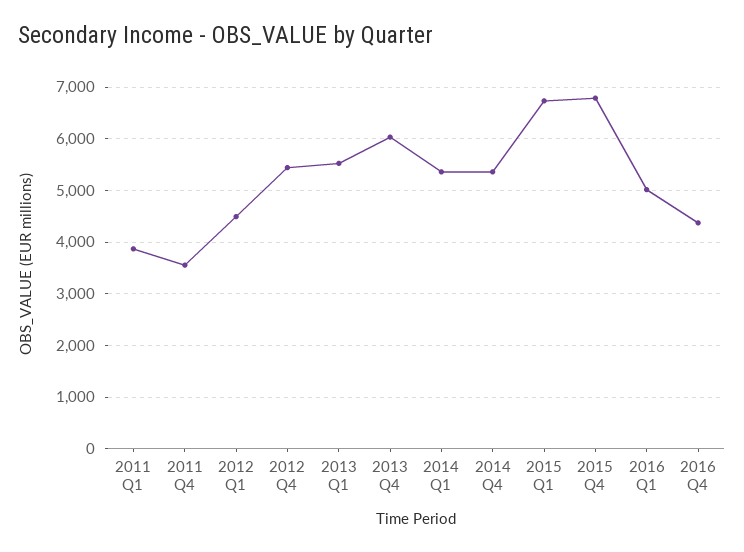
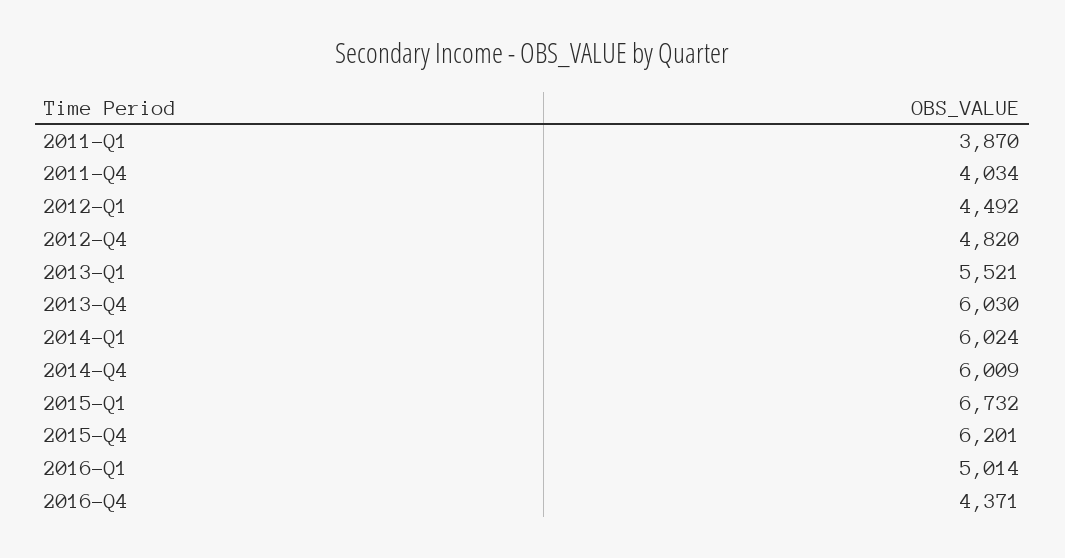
  {
    "2011 Q1": 3870,
-   "2011 Q4": 3600,
+   "2011 Q4": 4034,
    "2012 Q1": 4492,
-   "2012 Q4": 5400,
+   "2012 Q4": 4820,
    "2013 Q1": 5521,
    "2013 Q4": 6030,
-   "2014 Q1": 5400,
+   "2014 Q1": 6024,
-   "2014 Q4": 5400,
+   "2014 Q4": 6009,
    "2015 Q1": 6732,
-   "2015 Q4": 6800,
+   "2015 Q4": 6201,
    "2016 Q1": 5014,
    "2016 Q4": 4371
  }

